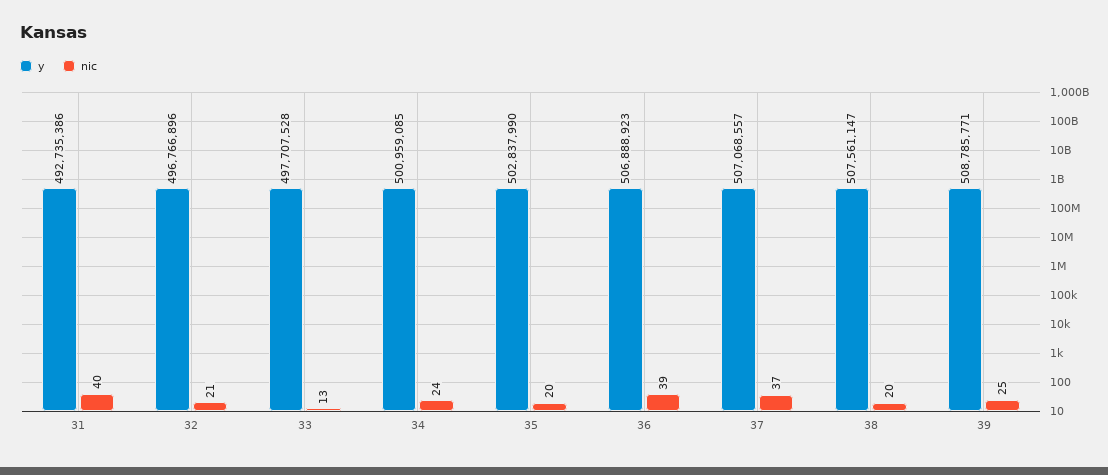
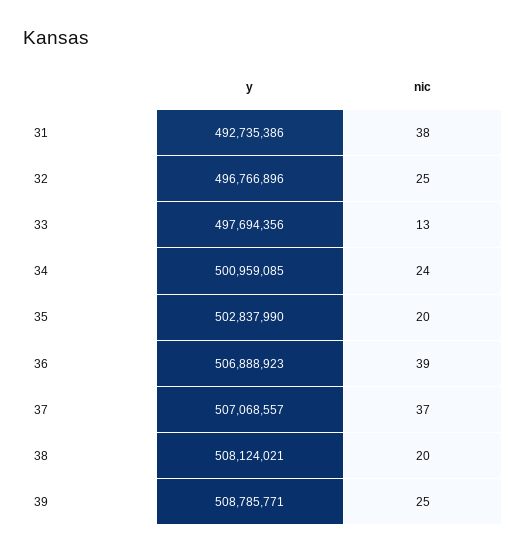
  {
    "y": {
      "31": 492735386,
      "32": 496766896,
-     "33": 497707528,
+     "33": 497694356,
      "34": 500959085,
      "35": 502837990,
      "36": 506888923,
      "37": 507068557,
-     "38": 507561147,
+     "38": 508124021,
      "39": 508785771
    },
    "nic": {
-     "31": 40,
+     "31": 38,
-     "32": 21,
+     "32": 25,
      "33": 13,
      "34": 24,
      "35": 20,
      "36": 39,
      "37": 37,
      "38": 20,
      "39": 25
    }
  }

